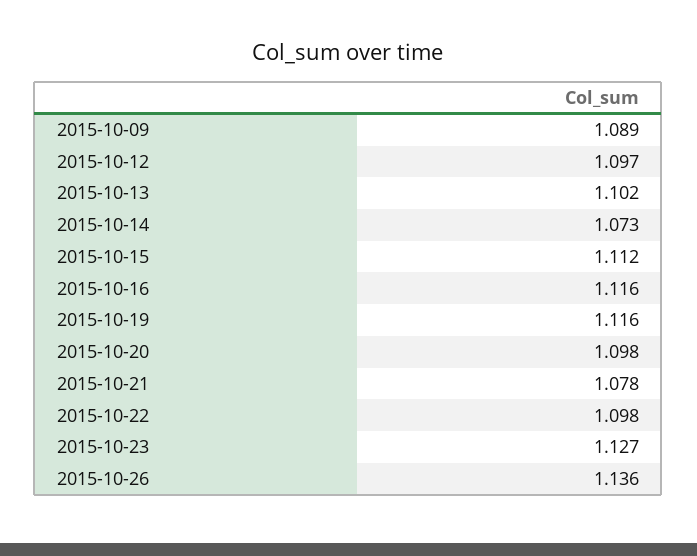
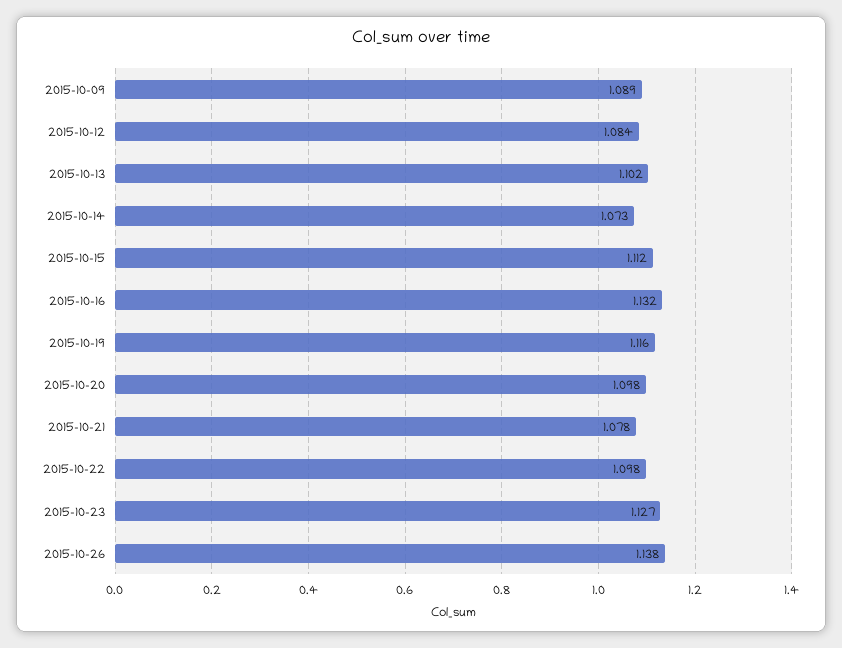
  {
    "2015-10-09": 1.089,
-   "2015-10-12": 1.097,
+   "2015-10-12": 1.084,
    "2015-10-13": 1.102,
    "2015-10-14": 1.073,
    "2015-10-15": 1.112,
-   "2015-10-16": 1.116,
+   "2015-10-16": 1.132,
    "2015-10-19": 1.116,
    "2015-10-20": 1.098,
    "2015-10-21": 1.078,
    "2015-10-22": 1.098,
    "2015-10-23": 1.127,
-   "2015-10-26": 1.136
+   "2015-10-26": 1.138
  }

